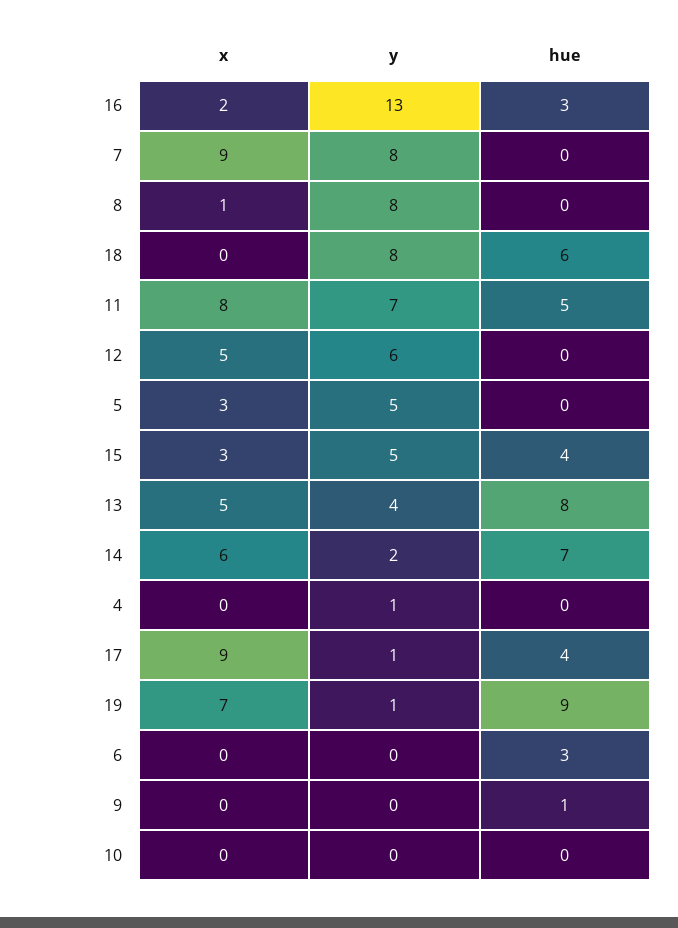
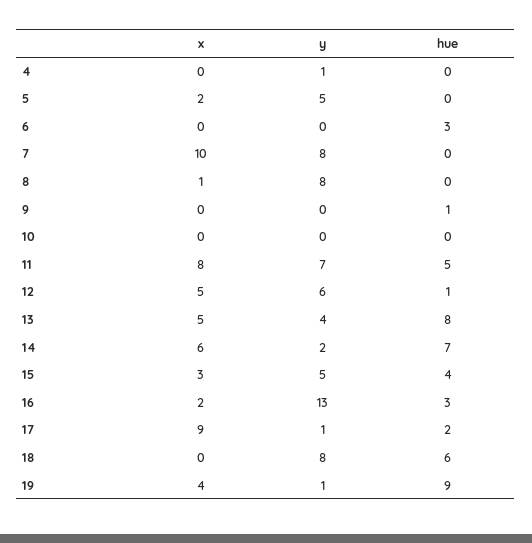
  {
    "x": {
      "16": 2,
-     "7": 9,
+     "7": 10,
      "8": 1,
      "18": 0,
      "11": 8,
      "12": 5,
-     "5": 3,
+     "5": 2,
      "15": 3,
      "13": 5,
      "14": 6,
      "4": 0,
      "17": 9,
-     "19": 7,
+     "19": 4,
      "6": 0,
      "9": 0,
      "10": 0
    },
    "y": {
      "16": 13,
      "7": 8,
      "8": 8,
      "18": 8,
      "11": 7,
      "12": 6,
      "5": 5,
      "15": 5,
      "13": 4,
      "14": 2,
      "4": 1,
      "17": 1,
      "19": 1,
      "6": 0,
      "9": 0,
      "10": 0
    },
    "hue": {
      "16": 3,
      "7": 0,
      "8": 0,
      "18": 6,
      "11": 5,
-     "12": 0,
+     "12": 1,
      "5": 0,
      "15": 4,
      "13": 8,
      "14": 7,
      "4": 0,
-     "17": 4,
+     "17": 2,
      "19": 9,
      "6": 3,
      "9": 1,
      "10": 0
    }
  }

